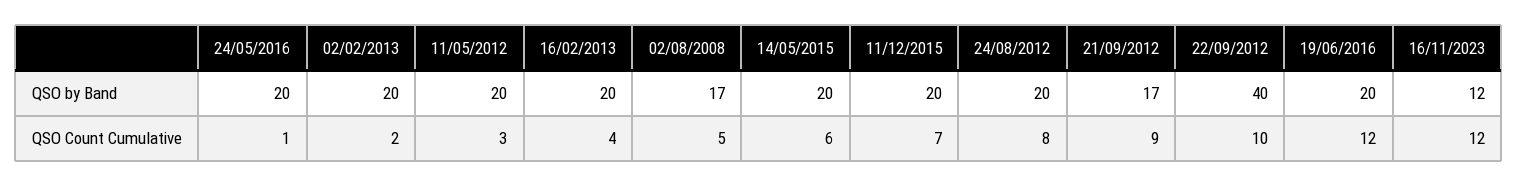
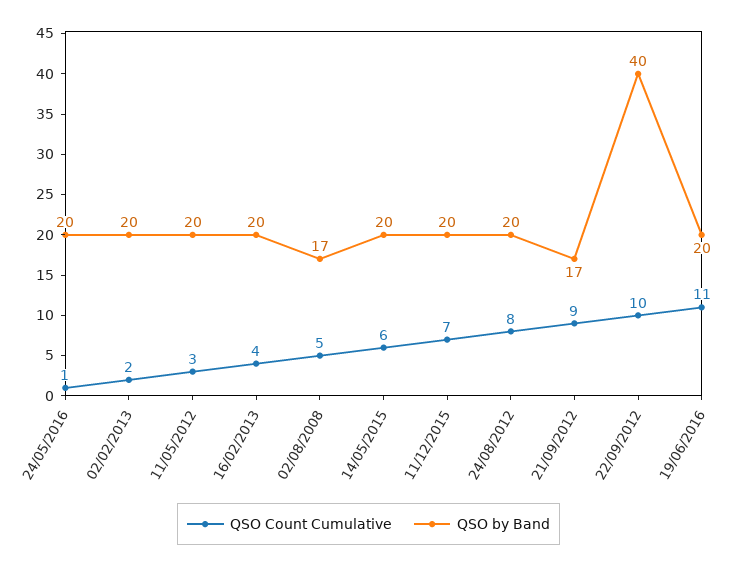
  {
    "QSO by Band": {
      "24/05/2016": 20,
      "02/02/2013": 20,
      "11/05/2012": 20,
      "16/02/2013": 20,
      "02/08/2008": 17,
      "14/05/2015": 20,
      "11/12/2015": 20,
      "24/08/2012": 20,
      "21/09/2012": 17,
      "22/09/2012": 40,
-     "19/06/2016": 20,
+     "19/06/2016": 20
-     "16/11/2023": 12
    },
    "QSO Count Cumulative": {
      "24/05/2016": 1,
      "02/02/2013": 2,
      "11/05/2012": 3,
      "16/02/2013": 4,
      "02/08/2008": 5,
      "14/05/2015": 6,
      "11/12/2015": 7,
      "24/08/2012": 8,
      "21/09/2012": 9,
      "22/09/2012": 10,
-     "19/06/2016": 12,
+     "19/06/2016": 11
-     "16/11/2023": 12
    }
  }

